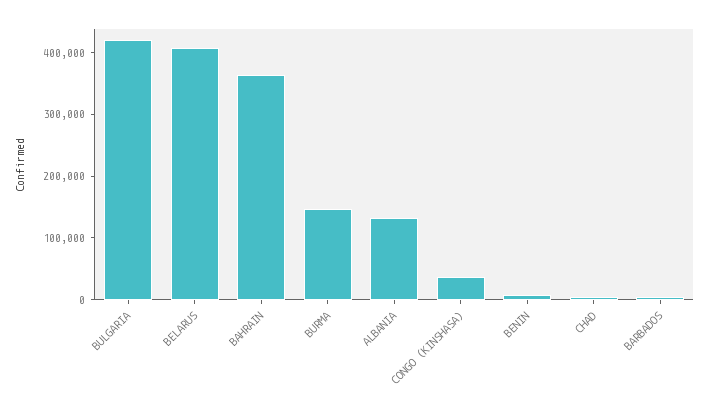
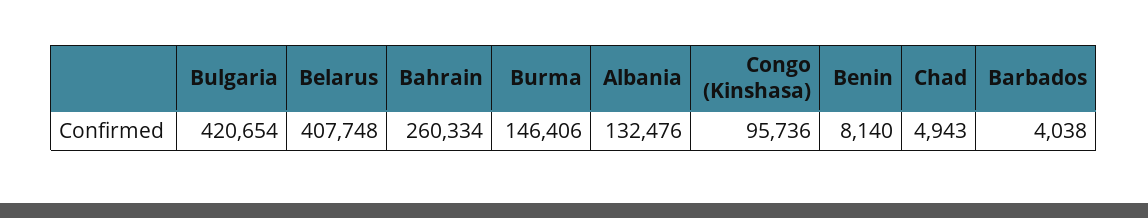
  {
    "BULGARIA": 420654,
    "BELARUS": 407748,
-   "BAHRAIN": 360000,
+   "BAHRAIN": 260334,
    "BURMA": 146406,
    "ALBANIA": 132476,
-   "CONGO (KINSHASA)": 40000,
+   "CONGO (KINSHASA)": 95736,
    "BENIN": 8140,
    "CHAD": 4943,
    "BARBADOS": 4038
  }

